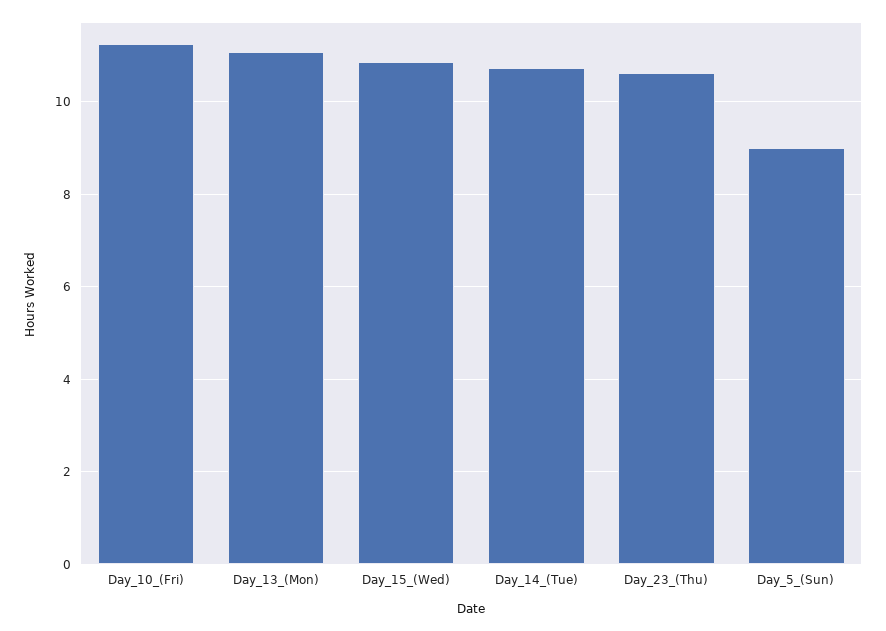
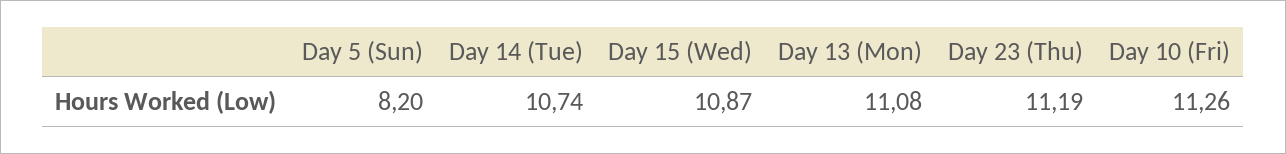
  {
    "Day_10_(Fri)": 11.26,
    "Day_13_(Mon)": 11.08,
    "Day_15_(Wed)": 10.87,
    "Day_14_(Tue)": 10.74,
-   "Day_23_(Thu)": 10.6,
+   "Day_23_(Thu)": 11.19,
-   "Day_5_(Sun)": 9
+   "Day_5_(Sun)": 8.2
  }

